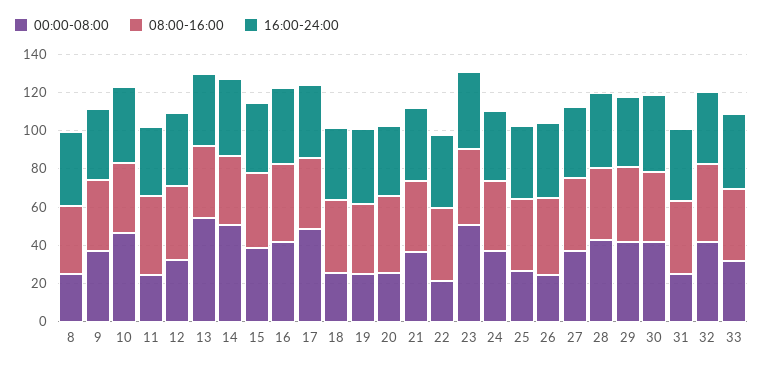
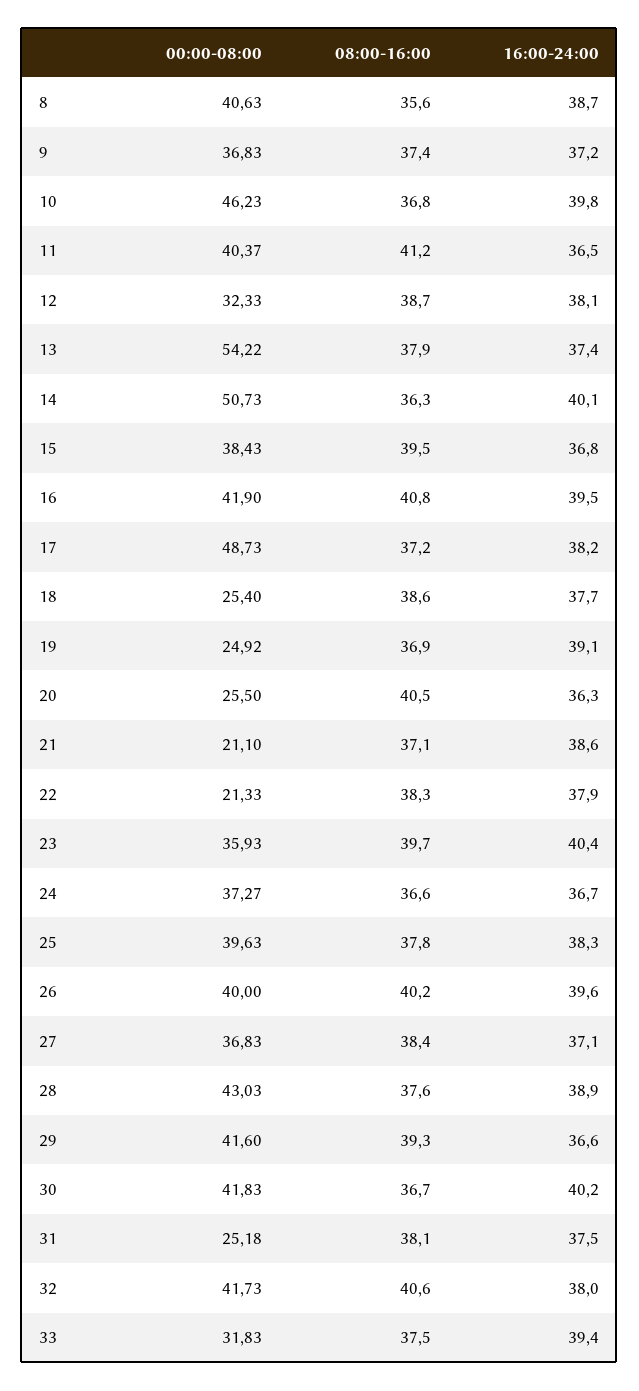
  {
    "00:00-08:00": {
-     "8": 25,
+     "8": 40.63,
      "9": 36.83,
      "10": 46.23,
-     "11": 25,
+     "11": 40.37,
      "12": 32.33,
      "13": 54.22,
      "14": 50.73,
      "15": 38.43,
      "16": 41.9,
      "17": 48.73,
      "18": 25.4,
      "19": 24.92,
      "20": 25.5,
-     "21": 35,
+     "21": 21.1,
      "22": 21.33,
-     "23": 50,
+     "23": 35.93,
      "24": 37.27,
-     "25": 25,
+     "25": 39.63,
-     "26": 25,
+     "26": 40,
      "27": 36.83,
      "28": 43.03,
      "29": 41.6,
      "30": 41.83,
      "31": 25.18,
      "32": 41.73,
      "33": 31.83
    },
    "08:00-16:00": {
      "8": 35.6,
      "9": 37.4,
      "10": 36.8,
      "11": 41.2,
      "12": 38.7,
      "13": 37.9,
      "14": 36.3,
      "15": 39.5,
      "16": 40.8,
      "17": 37.2,
      "18": 38.6,
      "19": 36.9,
      "20": 40.5,
      "21": 37.1,
      "22": 38.3,
      "23": 39.7,
      "24": 36.6,
      "25": 37.8,
      "26": 40.2,
      "27": 38.4,
      "28": 37.6,
      "29": 39.3,
      "30": 36.7,
      "31": 38.1,
      "32": 40.6,
      "33": 37.5
    },
    "16:00-24:00": {
      "8": 38.7,
      "9": 37.2,
      "10": 39.8,
      "11": 36.5,
      "12": 38.1,
      "13": 37.4,
      "14": 40.1,
      "15": 36.8,
      "16": 39.5,
      "17": 38.2,
      "18": 37.7,
      "19": 39.1,
      "20": 36.3,
      "21": 38.6,
      "22": 37.9,
      "23": 40.4,
      "24": 36.7,
      "25": 38.3,
      "26": 39.6,
      "27": 37.1,
      "28": 38.9,
      "29": 36.6,
      "30": 40.2,
      "31": 37.5,
      "32": 38,
      "33": 39.4
    }
  }

